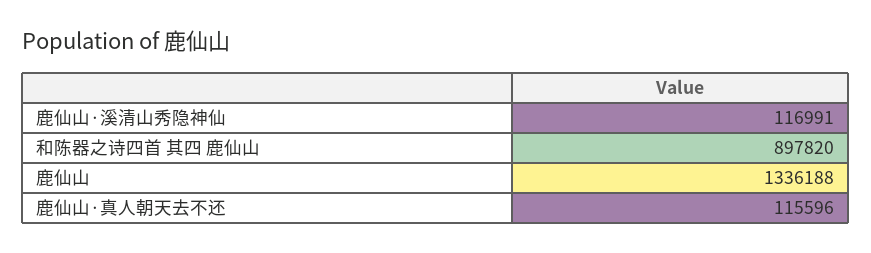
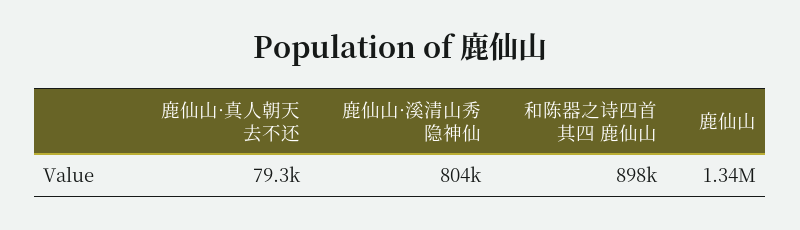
  {
-   "鹿仙山·溪清山秀隐神仙": 116991,
+   "鹿仙山·溪清山秀隐神仙": 804000,
    "和陈器之诗四首 其四 鹿仙山": 897820,
    "鹿仙山": 1336188,
-   "鹿仙山·真人朝天去不还": 115596
+   "鹿仙山·真人朝天去不还": 79300
  }

